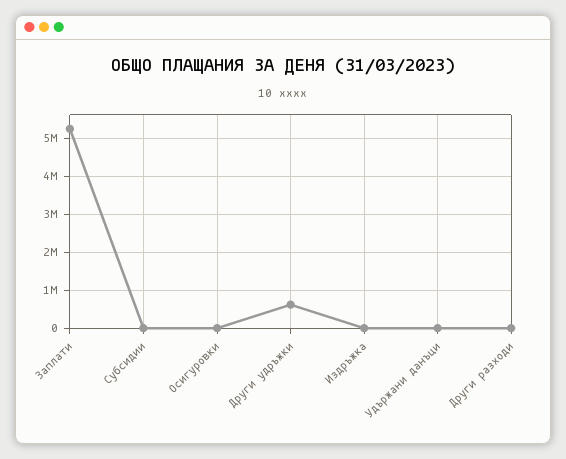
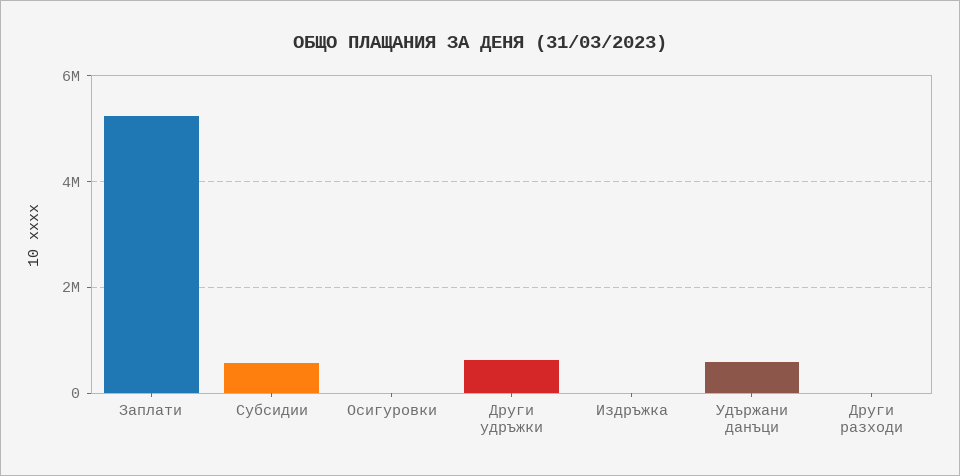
  {
    "Заплати": 5200000,
-   "Субсидии": 0,
+   "Субсидии": 600000,
    "Осигуровки": 0,
    "Други удръжки": 600000,
    "Издръжка": 0,
-   "Удържани данъци": 0,
+   "Удържани данъци": 600000,
    "Други разходи": 0
  }

